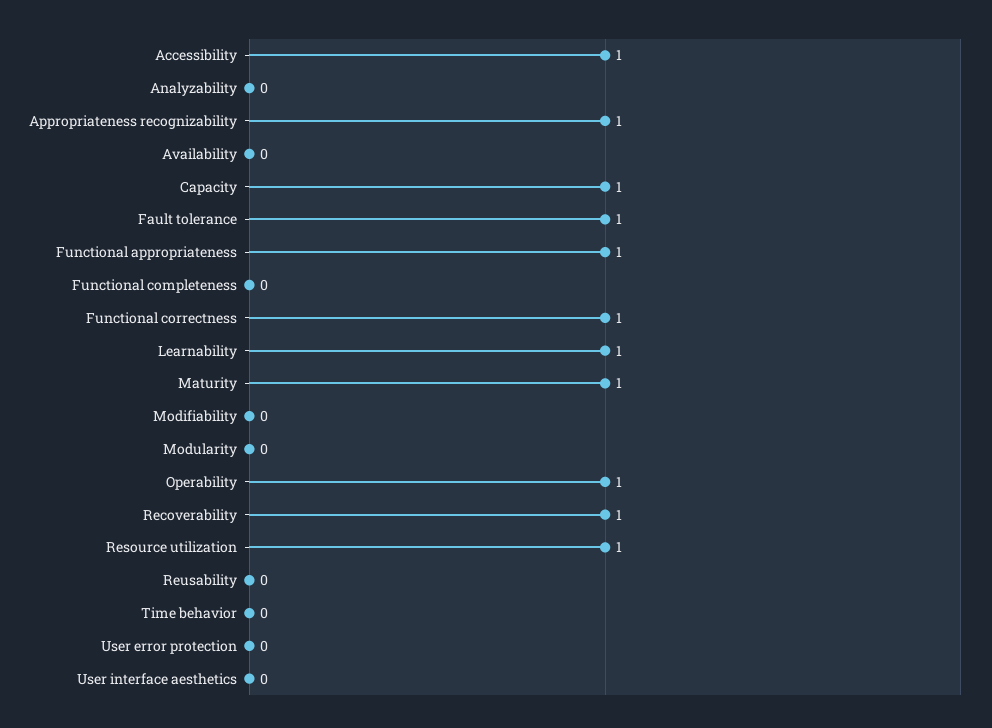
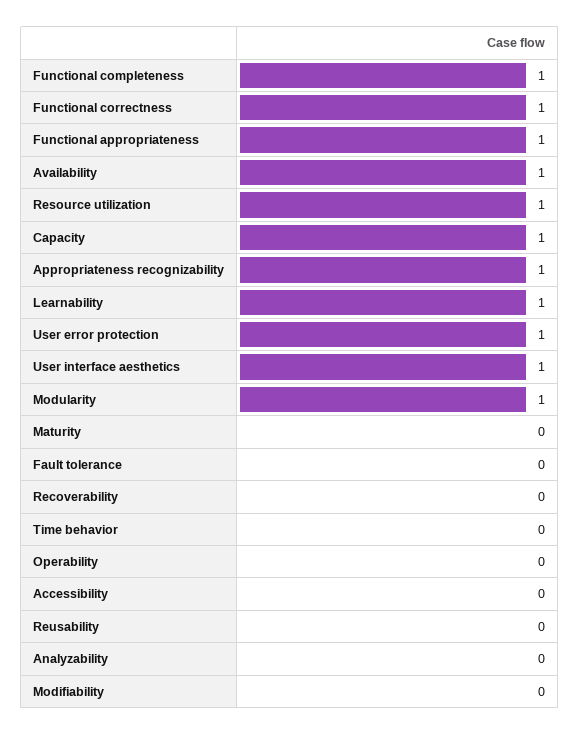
  {
-   "Accessibility": 1,
+   "Accessibility": 0,
    "Analyzability": 0,
    "Appropriateness recognizability": 1,
-   "Availability": 0,
+   "Availability": 1,
    "Capacity": 1,
-   "Fault tolerance": 1,
+   "Fault tolerance": 0,
    "Functional appropriateness": 1,
-   "Functional completeness": 0,
+   "Functional completeness": 1,
    "Functional correctness": 1,
    "Learnability": 1,
-   "Maturity": 1,
+   "Maturity": 0,
    "Modifiability": 0,
-   "Modularity": 0,
+   "Modularity": 1,
-   "Operability": 1,
+   "Operability": 0,
-   "Recoverability": 1,
+   "Recoverability": 0,
    "Resource utilization": 1,
    "Reusability": 0,
    "Time behavior": 0,
-   "User error protection": 0,
+   "User error protection": 1,
-   "User interface aesthetics": 0
+   "User interface aesthetics": 1
  }

